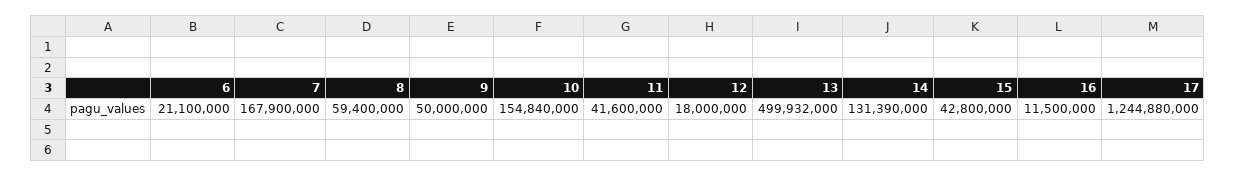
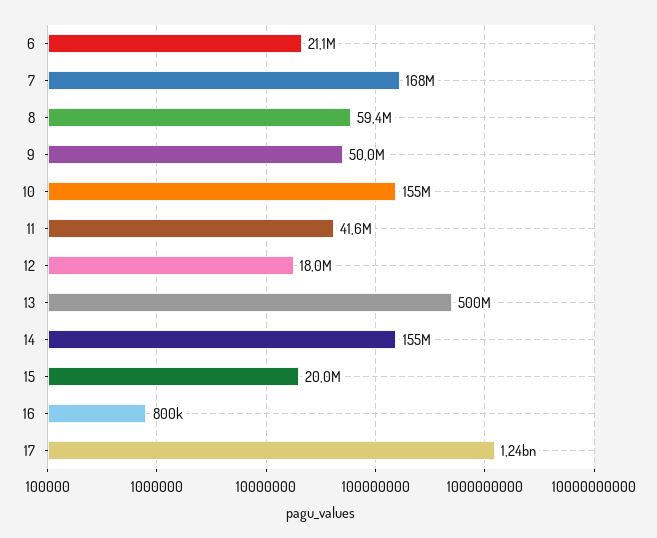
  {
    "6": 21100000,
    "7": 167900000,
    "8": 59400000,
    "9": 50000000,
    "10": 154840000,
    "11": 41600000,
    "12": 18000000,
    "13": 499932000,
-   "14": 131390000,
+   "14": 155000000,
-   "15": 42800000,
+   "15": 20000000,
-   "16": 11500000,
+   "16": 800000,
    "17": 1244880000
  }

